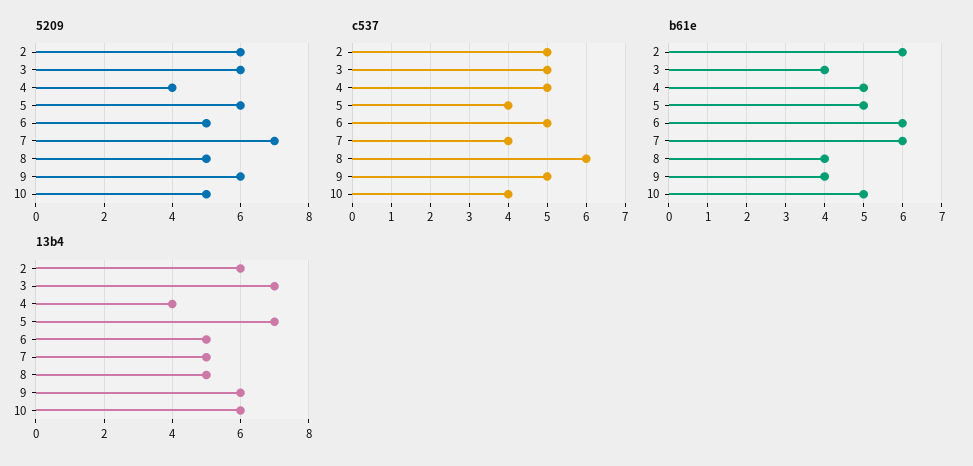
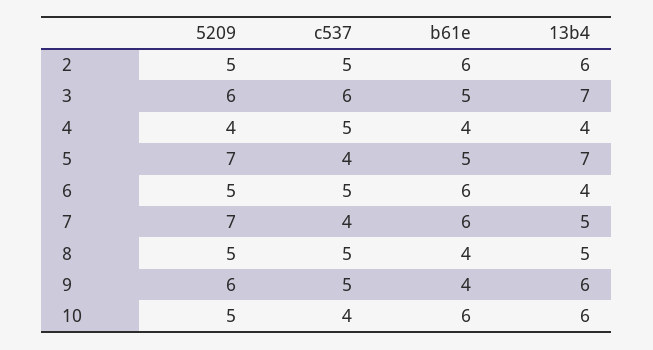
  {
    "5209": {
-     "2": 6,
+     "2": 5,
      "3": 6,
      "4": 4,
-     "5": 6,
+     "5": 7,
      "6": 5,
      "7": 7,
      "8": 5,
      "9": 6,
      "10": 5
    },
    "c537": {
      "2": 5,
-     "3": 5,
+     "3": 6,
      "4": 5,
      "5": 4,
      "6": 5,
      "7": 4,
-     "8": 6,
+     "8": 5,
      "9": 5,
      "10": 4
    },
    "b61e": {
      "2": 6,
-     "3": 4,
+     "3": 5,
-     "4": 5,
+     "4": 4,
      "5": 5,
      "6": 6,
      "7": 6,
      "8": 4,
      "9": 4,
-     "10": 5
+     "10": 6
    },
    "13b4": {
      "2": 6,
      "3": 7,
      "4": 4,
      "5": 7,
-     "6": 5,
+     "6": 4,
      "7": 5,
      "8": 5,
      "9": 6,
      "10": 6
    }
  }

